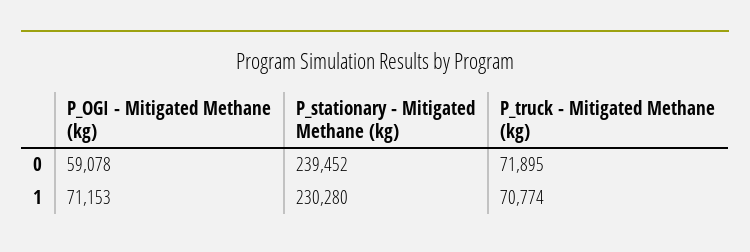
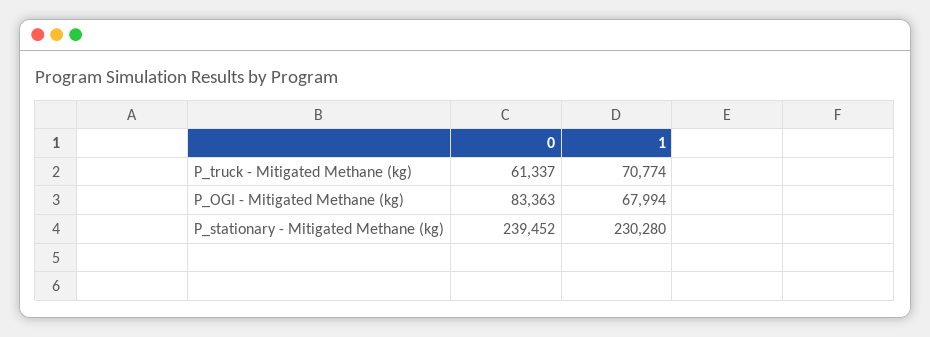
  {
    "P_OGI - Mitigated Methane (kg)": {
-     "0": 59078,
+     "0": 83363,
-     "1": 71153
+     "1": 67994
    },
    "P_stationary - Mitigated Methane (kg)": {
      "0": 239452,
      "1": 230280
    },
    "P_truck - Mitigated Methane (kg)": {
-     "0": 71895,
+     "0": 61337,
      "1": 70774
    }
  }

